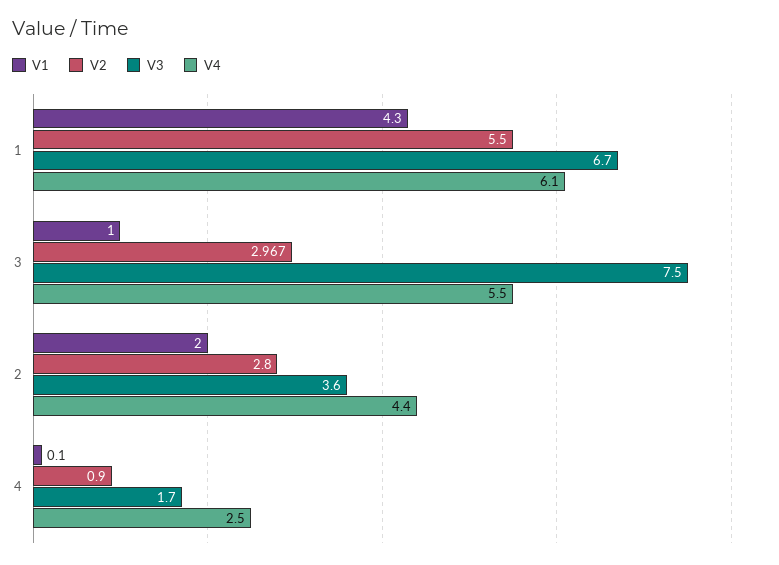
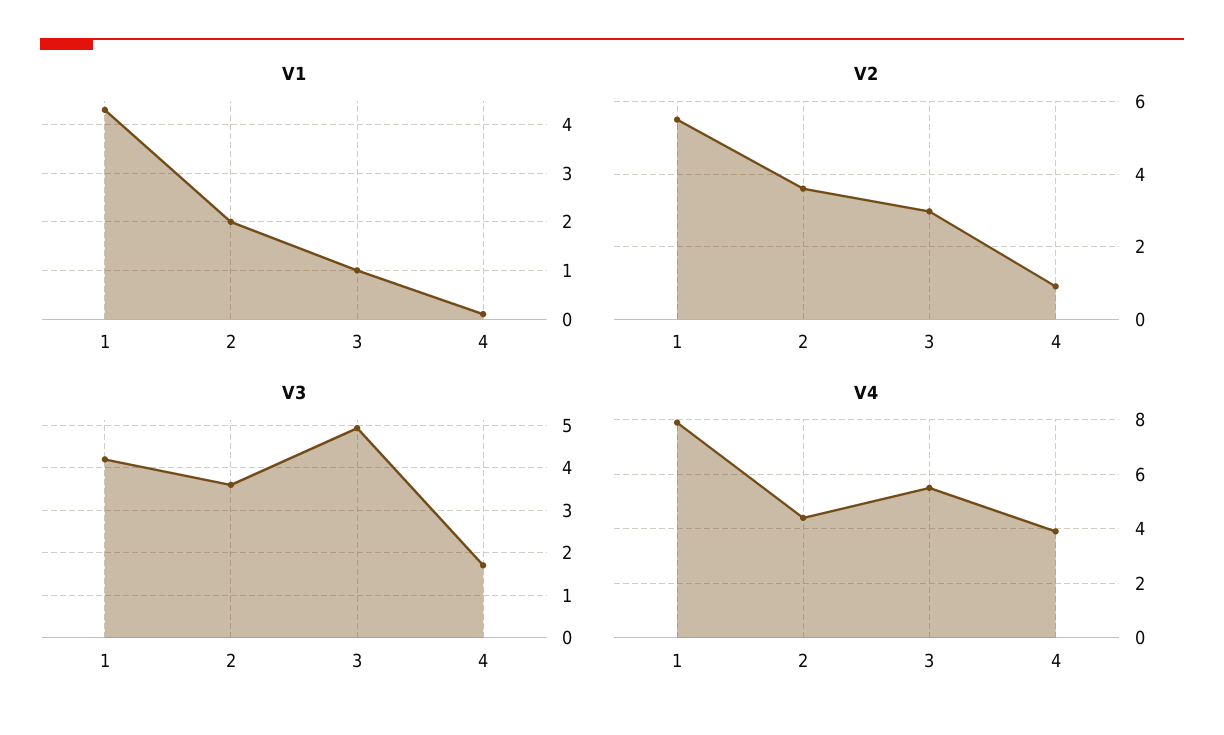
  {
    "V1": {
      "1": 4.3,
      "3": 1,
      "2": 2,
      "4": 0.1
    },
    "V2": {
      "1": 5.5,
      "3": 2.967,
-     "2": 2.8,
+     "2": 3.6,
      "4": 0.9
    },
    "V3": {
-     "1": 6.7,
+     "1": 4.2,
-     "3": 7.5,
+     "3": 5,
      "2": 3.6,
      "4": 1.7
    },
    "V4": {
-     "1": 6.1,
+     "1": 8,
      "3": 5.5,
      "2": 4.4,
-     "4": 2.5
+     "4": 4
    }
  }

